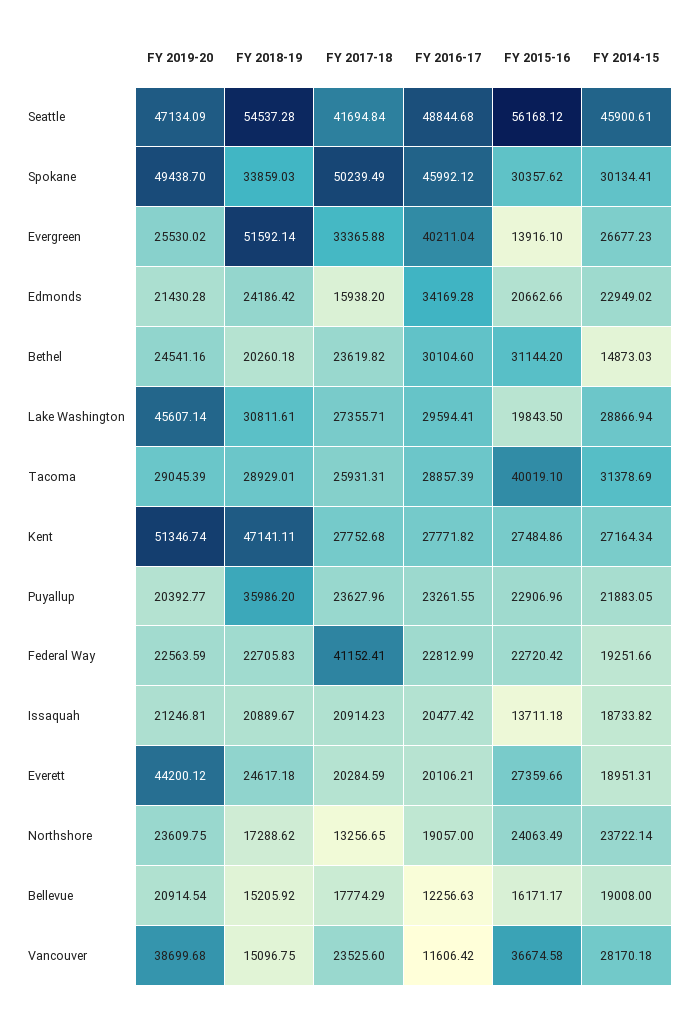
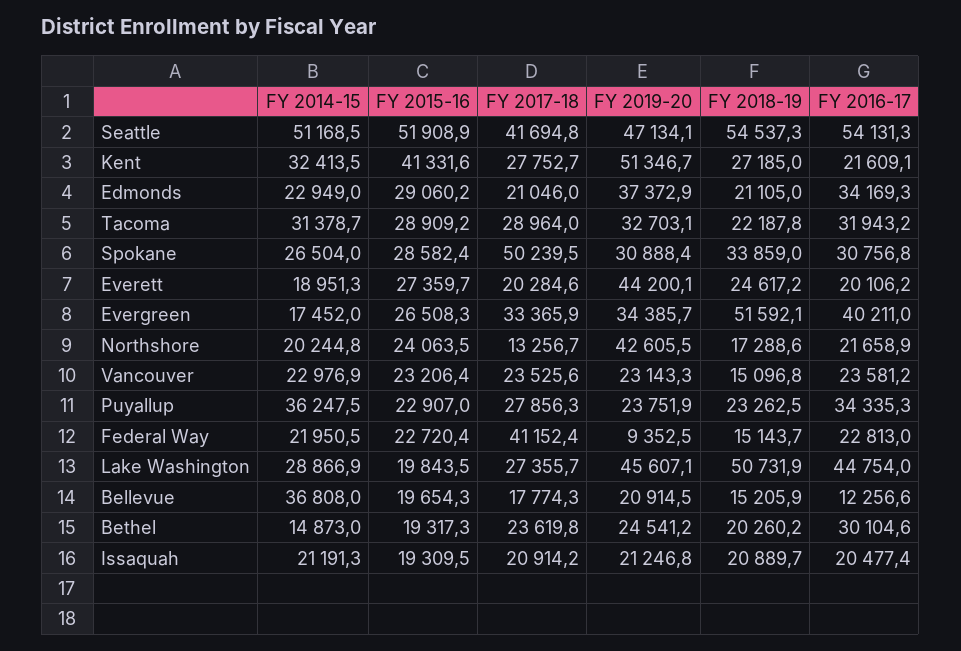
  {
    "FY 2019-20": {
      "Seattle": 47134.09,
-     "Spokane": 49438.7,
+     "Spokane": 30888.4,
-     "Evergreen": 25530.02,
+     "Evergreen": 34385.7,
-     "Edmonds": 21430.28,
+     "Edmonds": 37372.9,
      "Bethel": 24541.16,
      "Lake Washington": 45607.14,
-     "Tacoma": 29045.39,
+     "Tacoma": 32703.1,
      "Kent": 51346.74,
-     "Puyallup": 20392.77,
+     "Puyallup": 23751.9,
-     "Federal Way": 22563.59,
+     "Federal Way": 9352.5,
      "Issaquah": 21246.81,
      "Everett": 44200.12,
-     "Northshore": 23609.75,
+     "Northshore": 42605.5,
      "Bellevue": 20914.54,
-     "Vancouver": 38699.68
+     "Vancouver": 23143.3
    },
    "FY 2018-19": {
      "Seattle": 54537.28,
      "Spokane": 33859.03,
      "Evergreen": 51592.14,
-     "Edmonds": 24186.42,
+     "Edmonds": 21105,
      "Bethel": 20260.18,
-     "Lake Washington": 30811.61,
+     "Lake Washington": 50731.9,
-     "Tacoma": 28929.01,
+     "Tacoma": 22187.8,
-     "Kent": 47141.11,
+     "Kent": 27185,
-     "Puyallup": 35986.2,
+     "Puyallup": 23262.5,
-     "Federal Way": 22705.83,
+     "Federal Way": 15143.7,
      "Issaquah": 20889.67,
      "Everett": 24617.18,
      "Northshore": 17288.62,
      "Bellevue": 15205.92,
      "Vancouver": 15096.75
    },
    "FY 2017-18": {
      "Seattle": 41694.84,
      "Spokane": 50239.49,
      "Evergreen": 33365.88,
-     "Edmonds": 15938.2,
+     "Edmonds": 21046,
      "Bethel": 23619.82,
      "Lake Washington": 27355.71,
-     "Tacoma": 25931.31,
+     "Tacoma": 28964,
      "Kent": 27752.68,
-     "Puyallup": 23627.96,
+     "Puyallup": 27856.3,
      "Federal Way": 41152.41,
      "Issaquah": 20914.23,
      "Everett": 20284.59,
      "Northshore": 13256.65,
      "Bellevue": 17774.29,
      "Vancouver": 23525.6
    },
    "FY 2016-17": {
-     "Seattle": 48844.68,
+     "Seattle": 54131.3,
-     "Spokane": 45992.12,
+     "Spokane": 30756.8,
      "Evergreen": 40211.04,
      "Edmonds": 34169.28,
      "Bethel": 30104.6,
-     "Lake Washington": 29594.41,
+     "Lake Washington": 44754,
-     "Tacoma": 28857.39,
+     "Tacoma": 31943.2,
-     "Kent": 27771.82,
+     "Kent": 21609.1,
-     "Puyallup": 23261.55,
+     "Puyallup": 34335.3,
      "Federal Way": 22812.99,
      "Issaquah": 20477.42,
      "Everett": 20106.21,
-     "Northshore": 19057,
+     "Northshore": 21658.9,
      "Bellevue": 12256.63,
-     "Vancouver": 11606.42
+     "Vancouver": 23581.2
    },
    "FY 2015-16": {
-     "Seattle": 56168.12,
+     "Seattle": 51908.9,
-     "Spokane": 30357.62,
+     "Spokane": 28582.4,
-     "Evergreen": 13916.1,
+     "Evergreen": 26508.3,
-     "Edmonds": 20662.66,
+     "Edmonds": 29060.2,
-     "Bethel": 31144.2,
+     "Bethel": 19317.3,
      "Lake Washington": 19843.5,
-     "Tacoma": 40019.1,
+     "Tacoma": 28909.2,
-     "Kent": 27484.86,
+     "Kent": 41331.6,
      "Puyallup": 22906.96,
      "Federal Way": 22720.42,
-     "Issaquah": 13711.18,
+     "Issaquah": 19309.5,
      "Everett": 27359.66,
      "Northshore": 24063.49,
-     "Bellevue": 16171.17,
+     "Bellevue": 19654.3,
-     "Vancouver": 36674.58
+     "Vancouver": 23206.4
    },
    "FY 2014-15": {
-     "Seattle": 45900.61,
+     "Seattle": 51168.5,
-     "Spokane": 30134.41,
+     "Spokane": 26504,
-     "Evergreen": 26677.23,
+     "Evergreen": 17452,
      "Edmonds": 22949.02,
      "Bethel": 14873.03,
      "Lake Washington": 28866.94,
      "Tacoma": 31378.69,
-     "Kent": 27164.34,
+     "Kent": 32413.5,
-     "Puyallup": 21883.05,
+     "Puyallup": 36247.5,
-     "Federal Way": 19251.66,
+     "Federal Way": 21950.5,
-     "Issaquah": 18733.82,
+     "Issaquah": 21191.3,
      "Everett": 18951.31,
-     "Northshore": 23722.14,
+     "Northshore": 20244.8,
-     "Bellevue": 19008,
+     "Bellevue": 36808,
-     "Vancouver": 28170.18
+     "Vancouver": 22976.9
    }
  }

